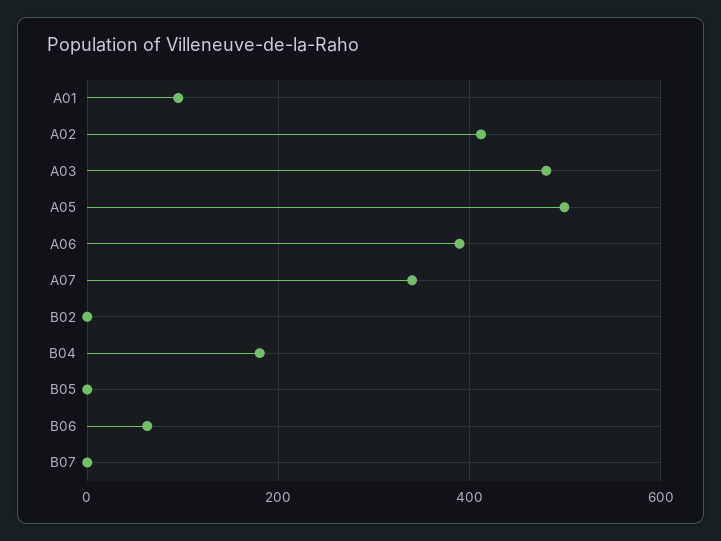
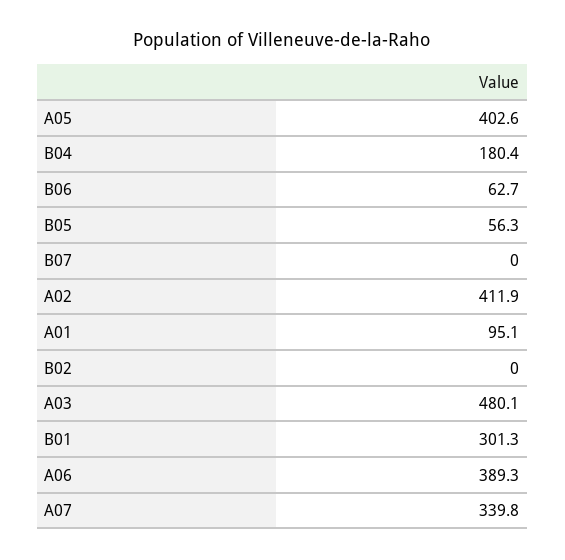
  {
    "A01": 95.1,
    "A02": 411.9,
    "A03": 480.1,
-   "A05": 500,
+   "A05": 402.6,
    "A06": 389.3,
    "A07": 339.8,
    "B02": 0,
    "B04": 180.4,
-   "B05": 0,
+   "B05": 56.3,
    "B06": 62.7,
-   "B07": 0
+   "B07": 0,
+   "B01": 301.3
  }

